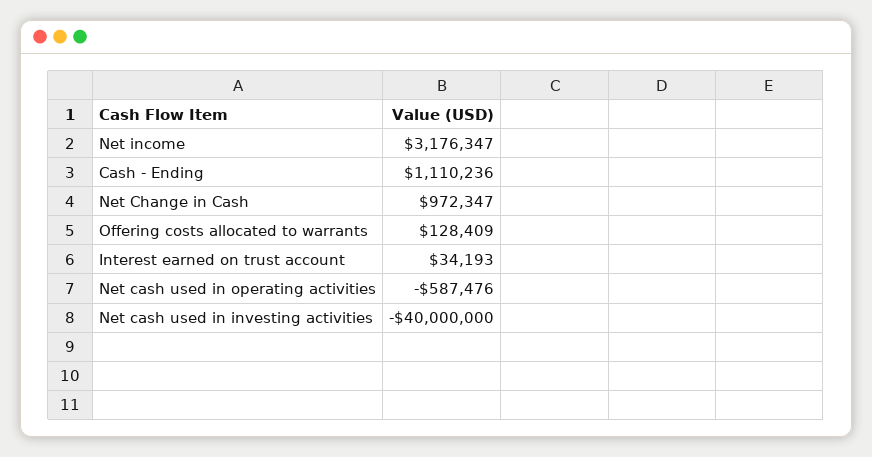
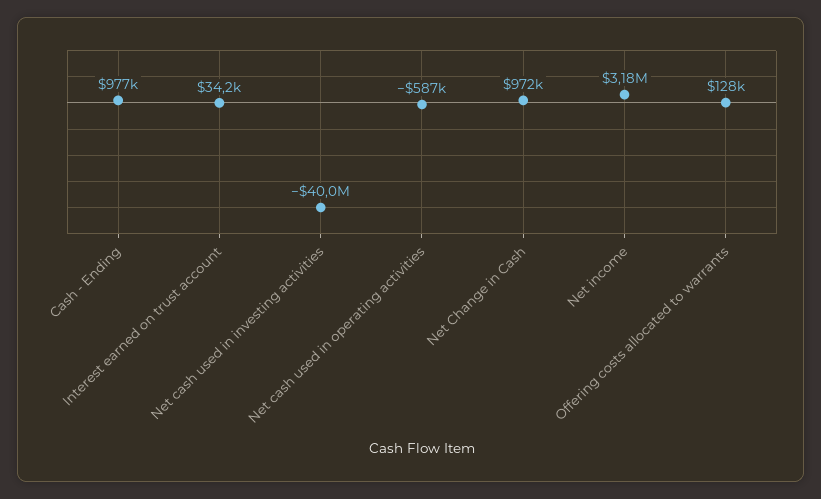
  {
    "Net income": 3176347,
-   "Cash - Ending": 1110236,
+   "Cash - Ending": 977000,
    "Net Change in Cash": 972347,
    "Offering costs allocated to warrants": 128409,
    "Interest earned on trust account": 34193,
    "Net cash used in operating activities": -587476,
    "Net cash used in investing activities": -40000000
  }

